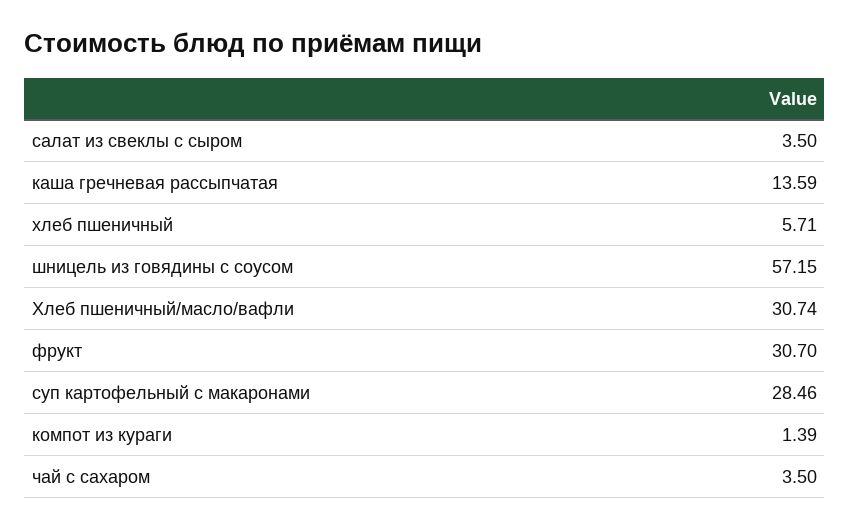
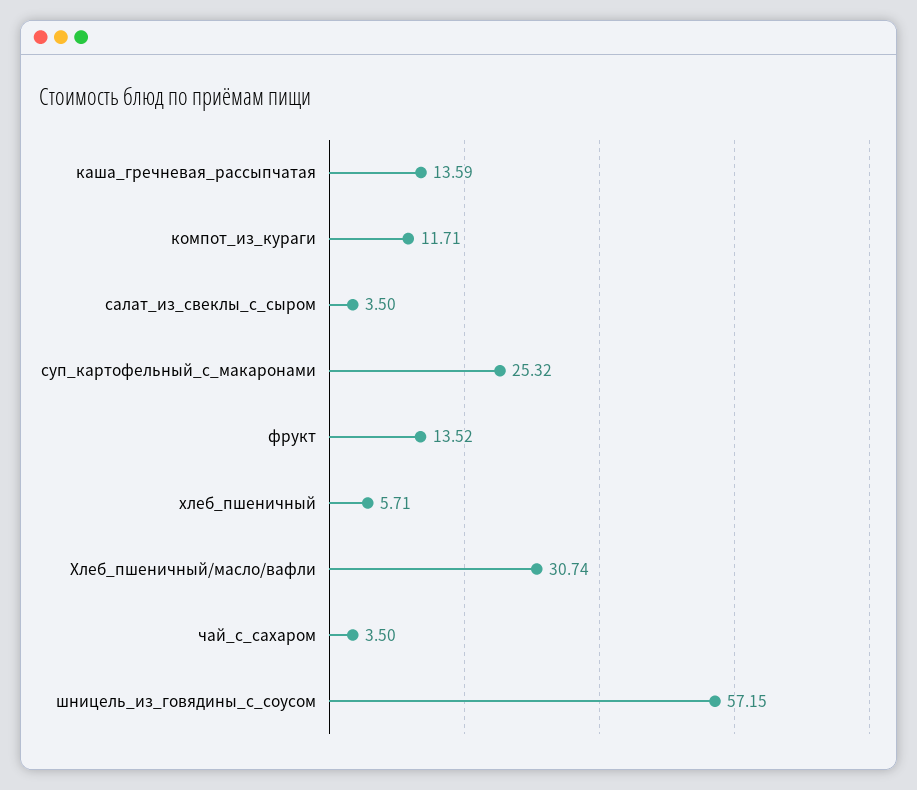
  {
    "салат из свеклы с сыром": 3.5,
    "каша гречневая рассыпчатая": 13.59,
    "хлеб пшеничный": 5.71,
    "шницель из говядины с соусом": 57.15,
    "Хлеб пшеничный/масло/вафли": 30.74,
-   "фрукт": 30.7,
+   "фрукт": 13.52,
-   "суп картофельный с макаронами": 28.46,
+   "суп картофельный с макаронами": 25.32,
-   "компот из кураги": 1.39,
+   "компот из кураги": 11.71,
    "чай с сахаром": 3.5
  }

